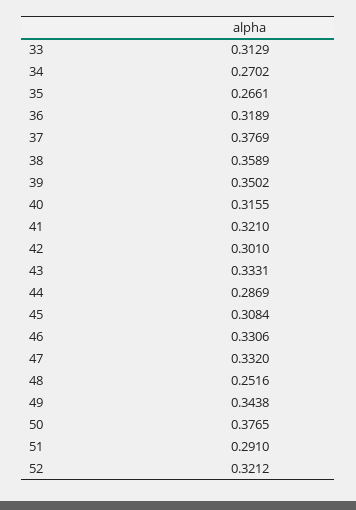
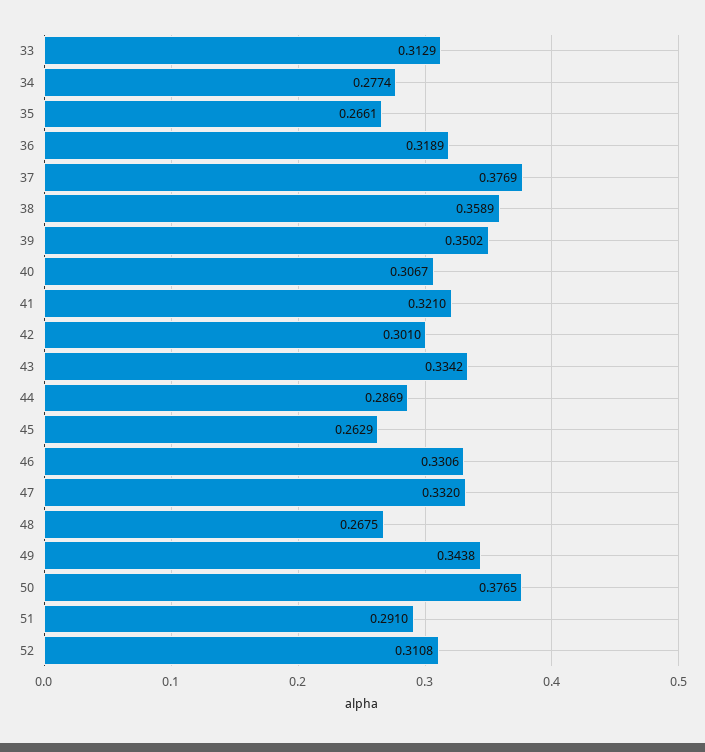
  {
    "33": 0.3129,
-   "34": 0.2702,
+   "34": 0.2774,
    "35": 0.2661,
    "36": 0.3189,
    "37": 0.3769,
    "38": 0.3589,
    "39": 0.3502,
-   "40": 0.3155,
+   "40": 0.3067,
    "41": 0.321,
    "42": 0.301,
-   "43": 0.3331,
+   "43": 0.3342,
    "44": 0.2869,
-   "45": 0.3084,
+   "45": 0.2629,
    "46": 0.3306,
    "47": 0.332,
-   "48": 0.2516,
+   "48": 0.2675,
    "49": 0.3438,
    "50": 0.3765,
    "51": 0.291,
-   "52": 0.3212
+   "52": 0.3108
  }

